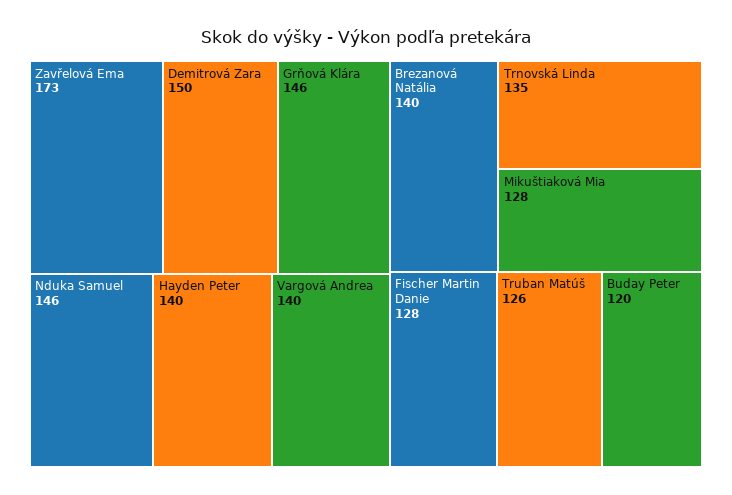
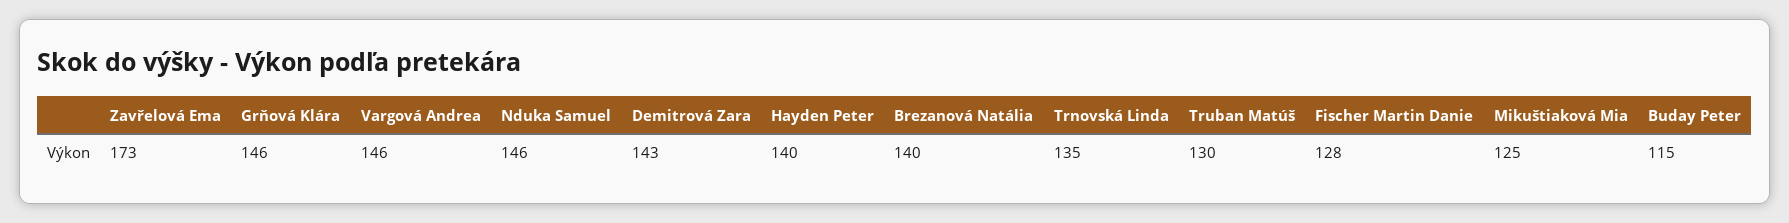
  {
    "Zavřelová Ema": 173,
-   "Demitrová Zara": 150,
+   "Demitrová Zara": 143,
    "Grňová Klára": 146,
    "Nduka Samuel": 146,
    "Hayden Peter": 140,
-   "Vargová Andrea": 140,
+   "Vargová Andrea": 146,
    "Brezanová Natália": 140,
    "Trnovská Linda": 135,
-   "Mikuštiaková Mia": 128,
+   "Mikuštiaková Mia": 125,
    "Fischer Martin Danie": 128,
-   "Truban Matúš": 126,
+   "Truban Matúš": 130,
-   "Buday Peter": 120
+   "Buday Peter": 115
  }

